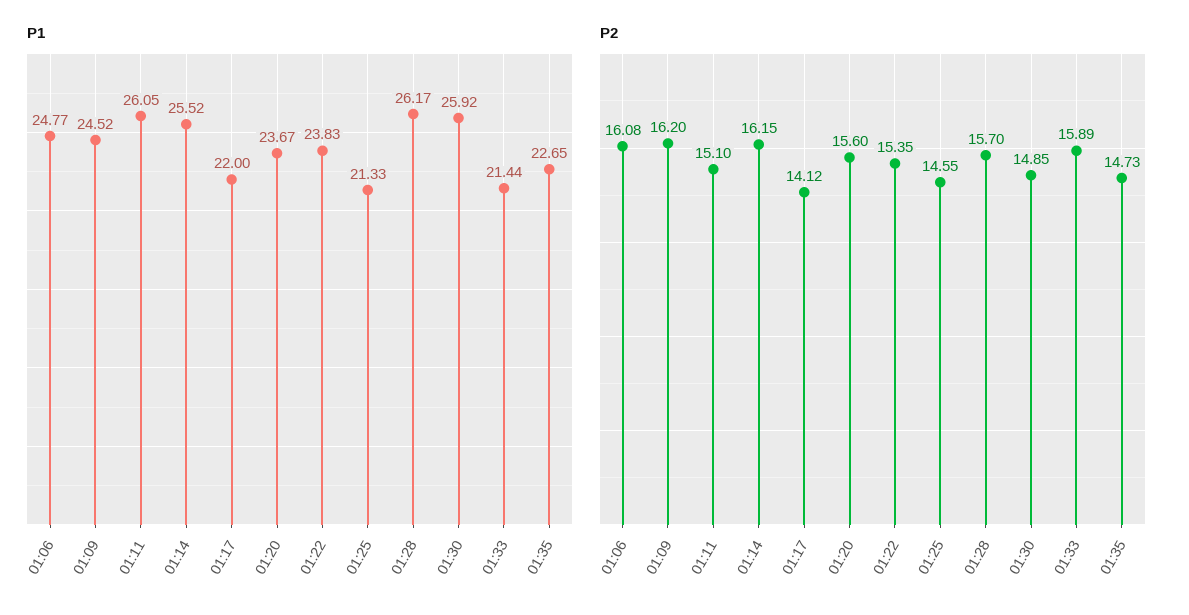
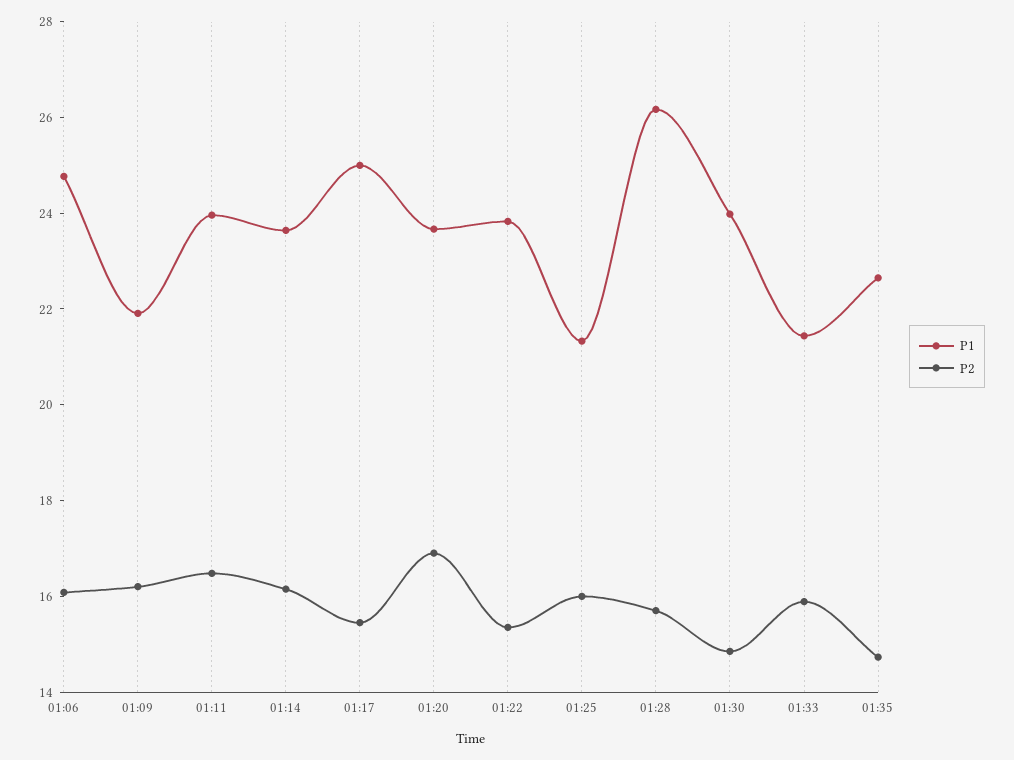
  {
    "P1": {
      "01:06": 24.77,
-     "01:09": 24.52,
+     "01:09": 22,
-     "01:11": 26.05,
+     "01:11": 24,
-     "01:14": 25.52,
+     "01:14": 23.5,
-     "01:17": 22,
+     "01:17": 25,
      "01:20": 23.67,
      "01:22": 23.83,
      "01:25": 21.33,
      "01:28": 26.17,
-     "01:30": 25.92,
+     "01:30": 24,
      "01:33": 21.44,
      "01:35": 22.65
    },
    "P2": {
      "01:06": 16.08,
      "01:09": 16.2,
-     "01:11": 15.1,
+     "01:11": 16.5,
      "01:14": 16.15,
-     "01:17": 14.12,
+     "01:17": 15.5,
-     "01:20": 15.6,
+     "01:20": 17,
      "01:22": 15.35,
-     "01:25": 14.55,
+     "01:25": 16,
      "01:28": 15.7,
      "01:30": 14.85,
      "01:33": 15.89,
      "01:35": 14.73
    }
  }

